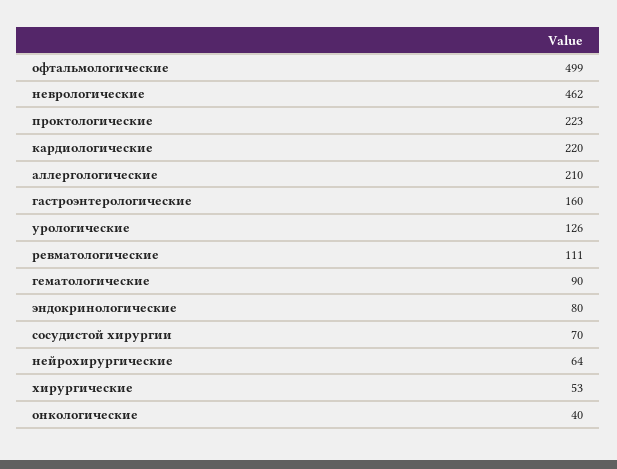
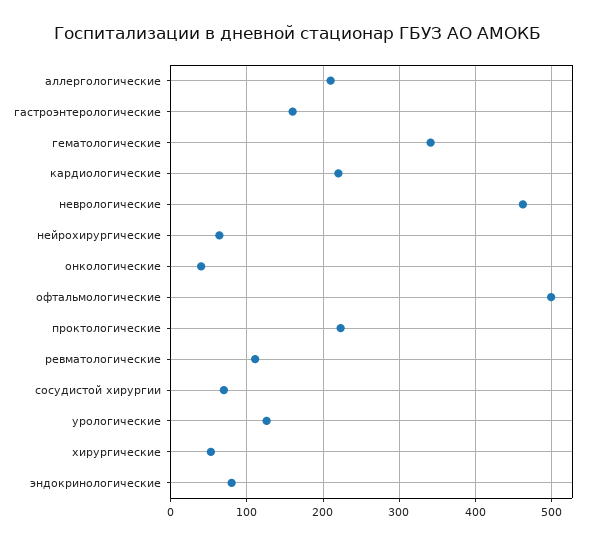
  {
    "офтальмологические": 499,
    "неврологические": 462,
    "проктологические": 223,
    "кардиологические": 220,
    "аллергологические": 210,
    "гастроэнтерологические": 160,
    "урологические": 126,
    "ревматологические": 111,
-   "гематологические": 90,
+   "гематологические": 340,
    "эндокринологические": 80,
    "сосудистой хирургии": 70,
    "нейрохирургические": 64,
    "хирургические": 53,
    "онкологические": 40
  }

